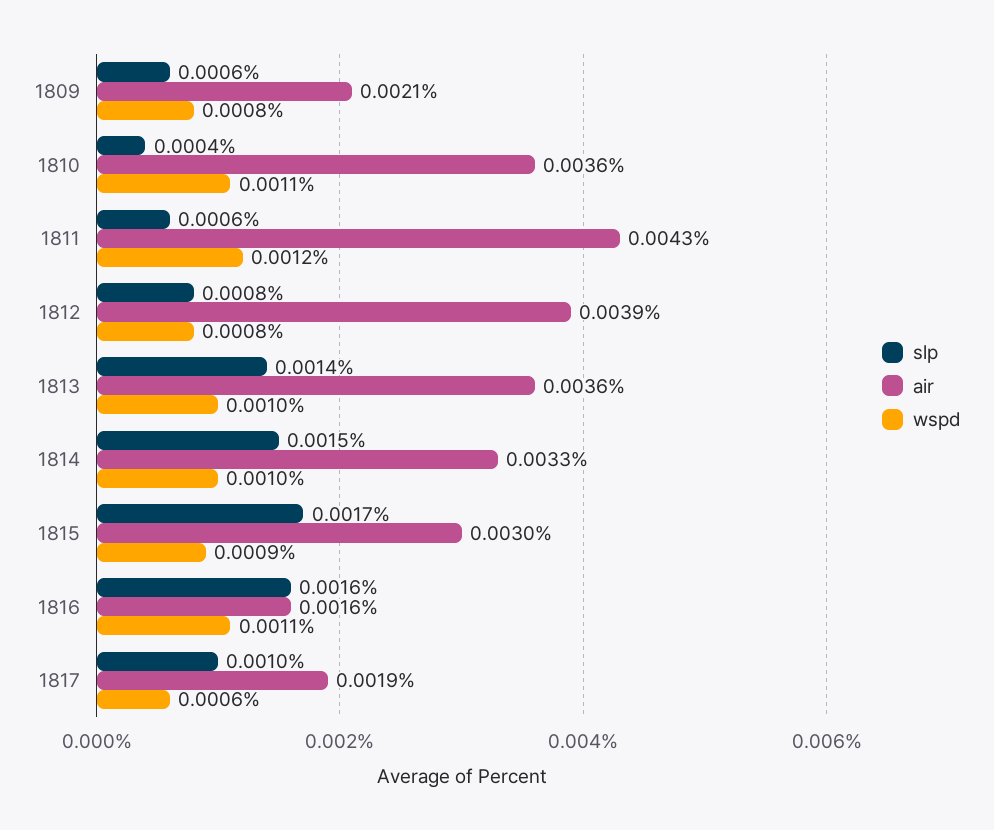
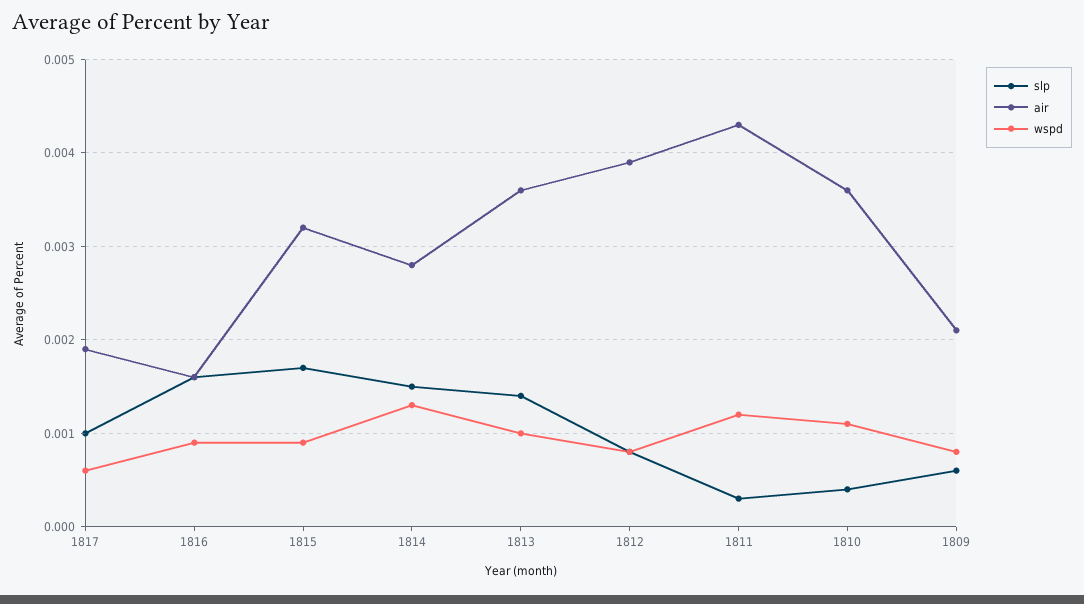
  {
    "slp": {
      "1809": 0.0006,
      "1810": 0.0004,
-     "1811": 0.0006,
+     "1811": 0.0003,
      "1812": 0.0008,
      "1813": 0.0014,
      "1814": 0.0015,
      "1815": 0.0017,
      "1816": 0.0016,
      "1817": 0.001
    },
    "air": {
      "1809": 0.0021,
      "1810": 0.0036,
      "1811": 0.0043,
      "1812": 0.0039,
      "1813": 0.0036,
-     "1814": 0.0033,
+     "1814": 0.0028,
-     "1815": 0.003,
+     "1815": 0.0032,
      "1816": 0.0016,
      "1817": 0.0019
    },
    "wspd": {
      "1809": 0.0008,
      "1810": 0.0011,
      "1811": 0.0012,
      "1812": 0.0008,
      "1813": 0.001,
-     "1814": 0.001,
+     "1814": 0.0013,
      "1815": 0.0009,
-     "1816": 0.0011,
+     "1816": 0.0009,
      "1817": 0.0006
    }
  }

